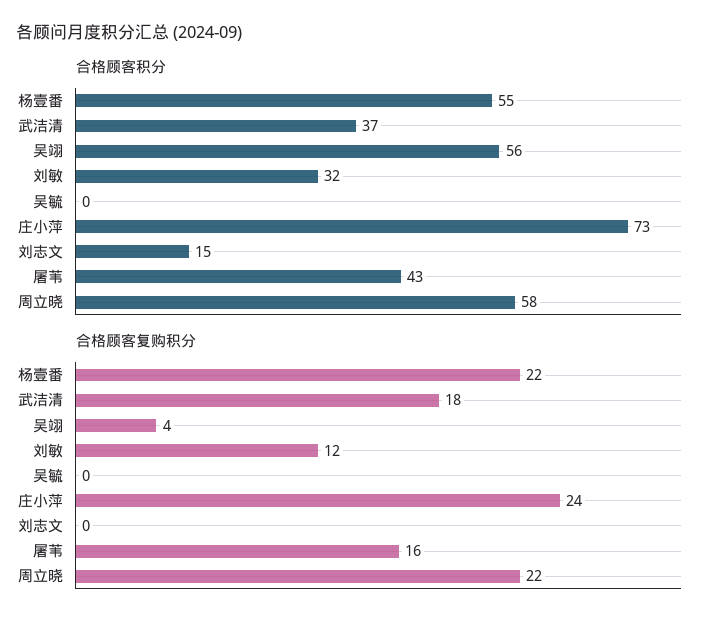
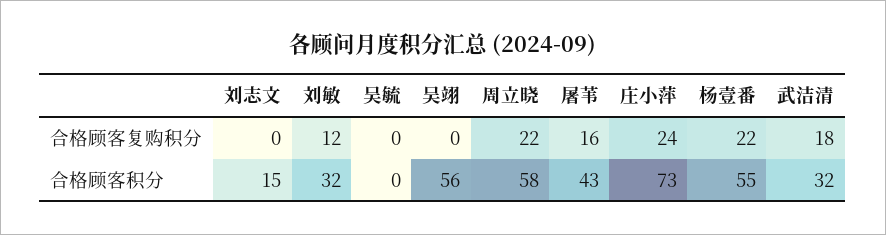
  {
    "合格顾客积分": {
      "杨壹番": 55,
-     "武洁清": 37,
+     "武洁清": 32,
      "吴翊": 56,
      "刘敏": 32,
      "吴毓": 0,
      "庄小萍": 73,
      "刘志文": 15,
      "屠苇": 43,
      "周立晓": 58
    },
    "合格顾客复购积分": {
      "杨壹番": 22,
      "武洁清": 18,
-     "吴翊": 4,
+     "吴翊": 0,
      "刘敏": 12,
      "吴毓": 0,
      "庄小萍": 24,
      "刘志文": 0,
      "屠苇": 16,
      "周立晓": 22
    }
  }

